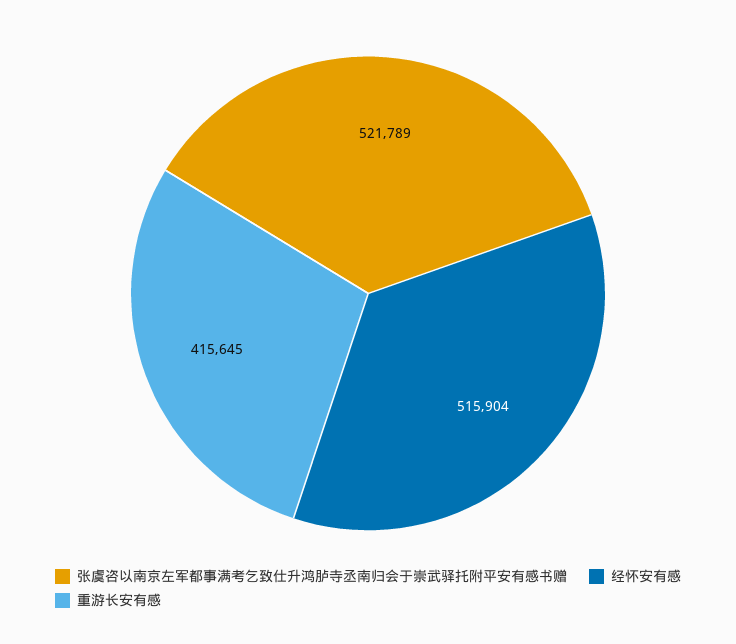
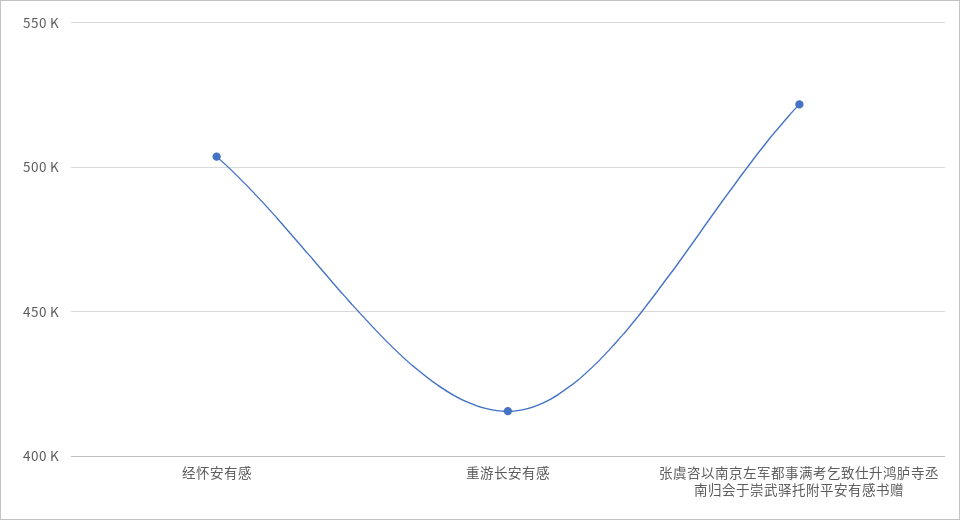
  {
    "张虞咨以南京左军都事满考乞致仕升鸿胪寺丞南归会于崇武驿托附平安有感书赠": 521789,
-   "经怀安有感": 515904,
+   "经怀安有感": 505000,
    "重游长安有感": 415645
  }

